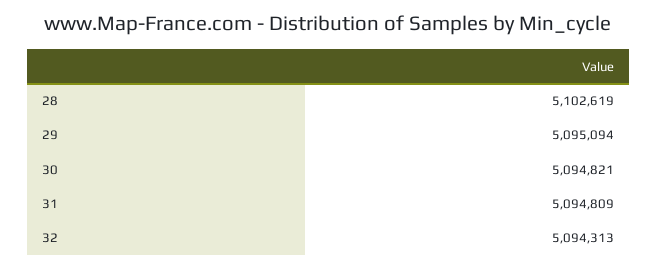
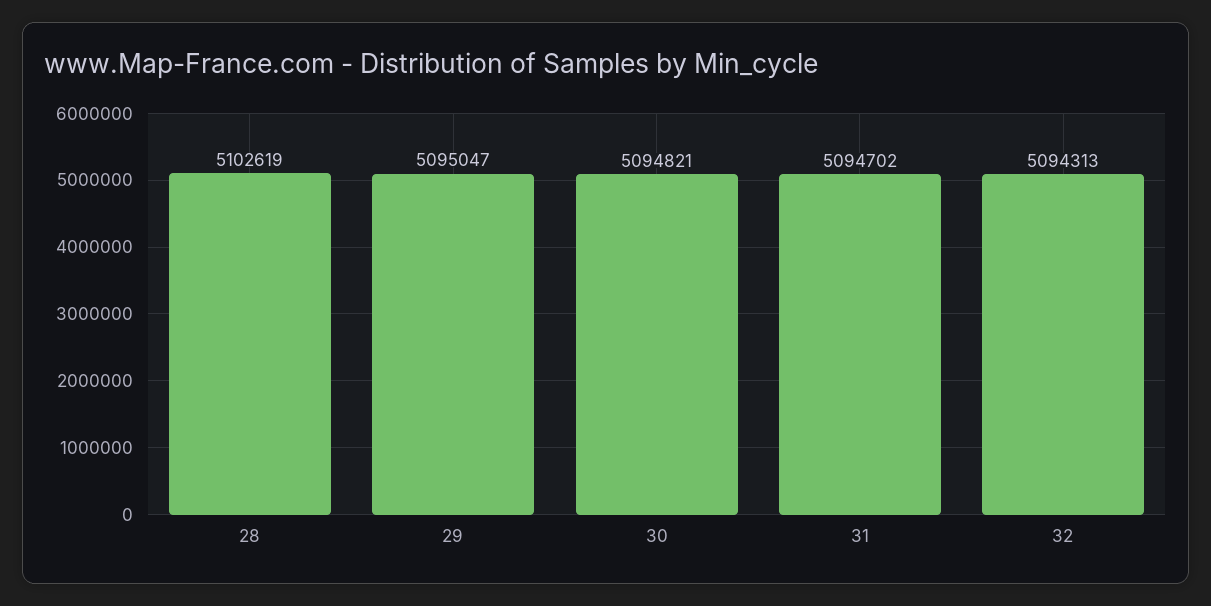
  {
    "28": 5102619,
-   "29": 5095094,
+   "29": 5095047,
    "30": 5094821,
-   "31": 5094809,
+   "31": 5094702,
    "32": 5094313
  }

